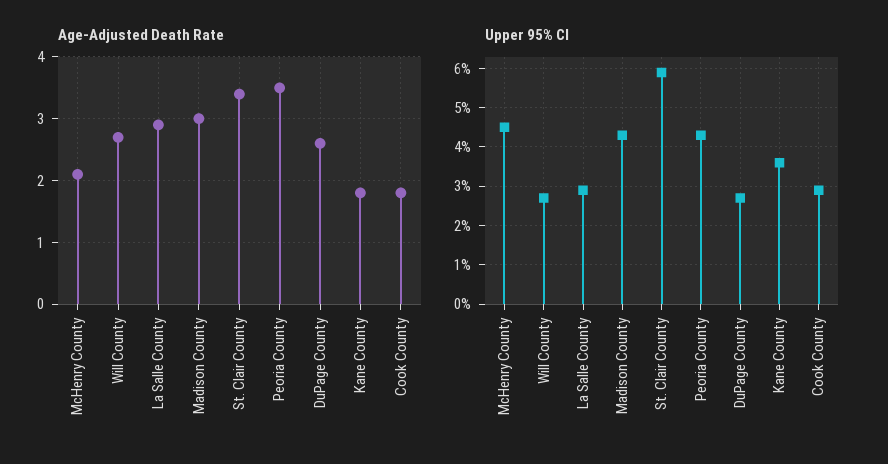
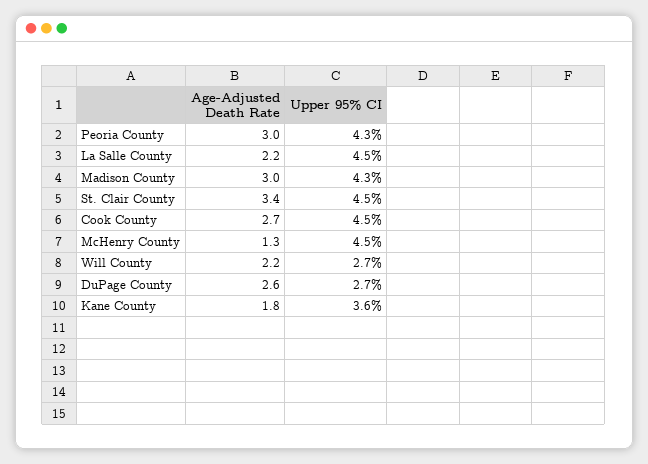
  {
    "Age-Adjusted Death Rate": {
-     "McHenry County": 2.1,
+     "McHenry County": 1.3,
-     "Will County": 2.7,
+     "Will County": 2.2,
-     "La Salle County": 2.9,
+     "La Salle County": 2.2,
      "Madison County": 3,
      "St. Clair County": 3.4,
-     "Peoria County": 3.5,
+     "Peoria County": 3,
      "DuPage County": 2.6,
      "Kane County": 1.8,
-     "Cook County": 1.8
+     "Cook County": 2.7
    },
    "Upper 95% CI": {
      "McHenry County": 4.5,
      "Will County": 2.7,
-     "La Salle County": 3,
+     "La Salle County": 4.5,
      "Madison County": 4.3,
-     "St. Clair County": 6,
+     "St. Clair County": 4.5,
      "Peoria County": 4.3,
      "DuPage County": 2.7,
      "Kane County": 3.6,
-     "Cook County": 3
+     "Cook County": 4.5
    }
  }

